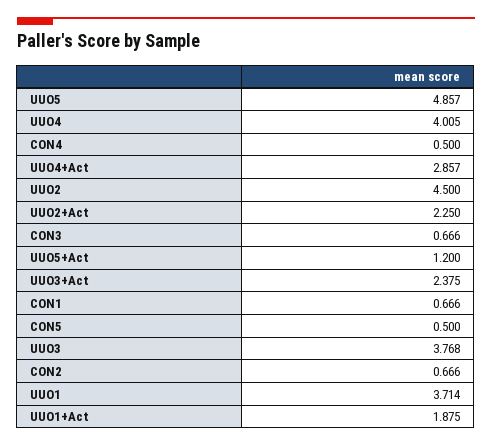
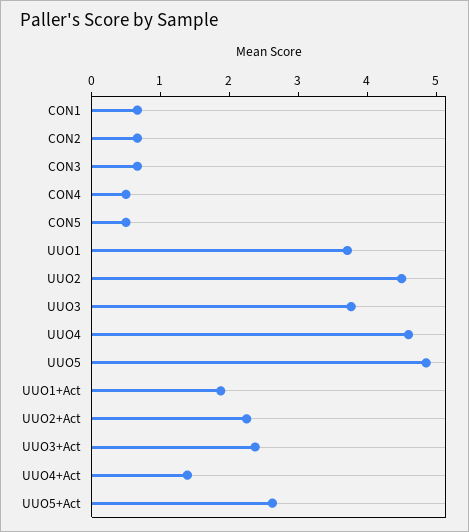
  {
    "UUO5": 4.857,
-   "UUO4": 4.005,
+   "UUO4": 4.6,
    "CON4": 0.5,
-   "UUO4+Act": 2.857,
+   "UUO4+Act": 1.4,
    "UUO2": 4.5,
    "UUO2+Act": 2.25,
    "CON3": 0.666,
-   "UUO5+Act": 1.2,
+   "UUO5+Act": 2.6,
    "UUO3+Act": 2.375,
    "CON1": 0.666,
    "CON5": 0.5,
    "UUO3": 3.768,
    "CON2": 0.666,
    "UUO1": 3.714,
    "UUO1+Act": 1.875
  }

